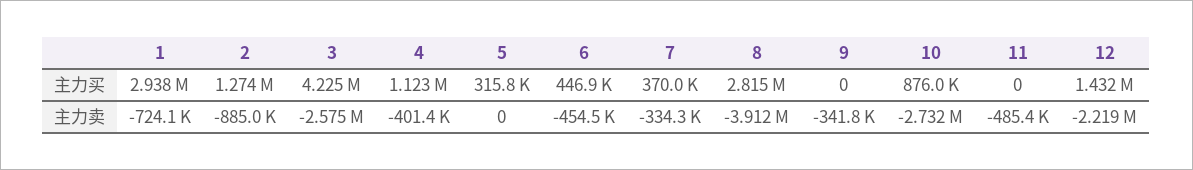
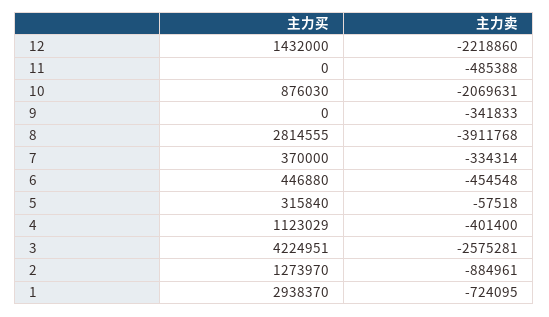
  {
    "1": {
      "主力买": 2938370,
      "主力卖": -724095
    },
    "2": {
      "主力买": 1273970,
      "主力卖": -884961
    },
    "3": {
      "主力买": 4224951,
      "主力卖": -2575281
    },
    "4": {
      "主力买": 1123029,
      "主力卖": -401400
    },
    "5": {
      "主力买": 315840,
-     "主力卖": 0
+     "主力卖": -57518
    },
    "6": {
      "主力买": 446880,
      "主力卖": -454548
    },
    "7": {
      "主力买": 370000,
      "主力卖": -334314
    },
    "8": {
      "主力买": 2814555,
      "主力卖": -3911768
    },
    "9": {
      "主力买": 0,
      "主力卖": -341833
    },
    "10": {
      "主力买": 876030,
-     "主力卖": -2732000
+     "主力卖": -2069631
    },
    "11": {
      "主力买": 0,
      "主力卖": -485388
    },
    "12": {
      "主力买": 1432000,
      "主力卖": -2218860
    }
  }

